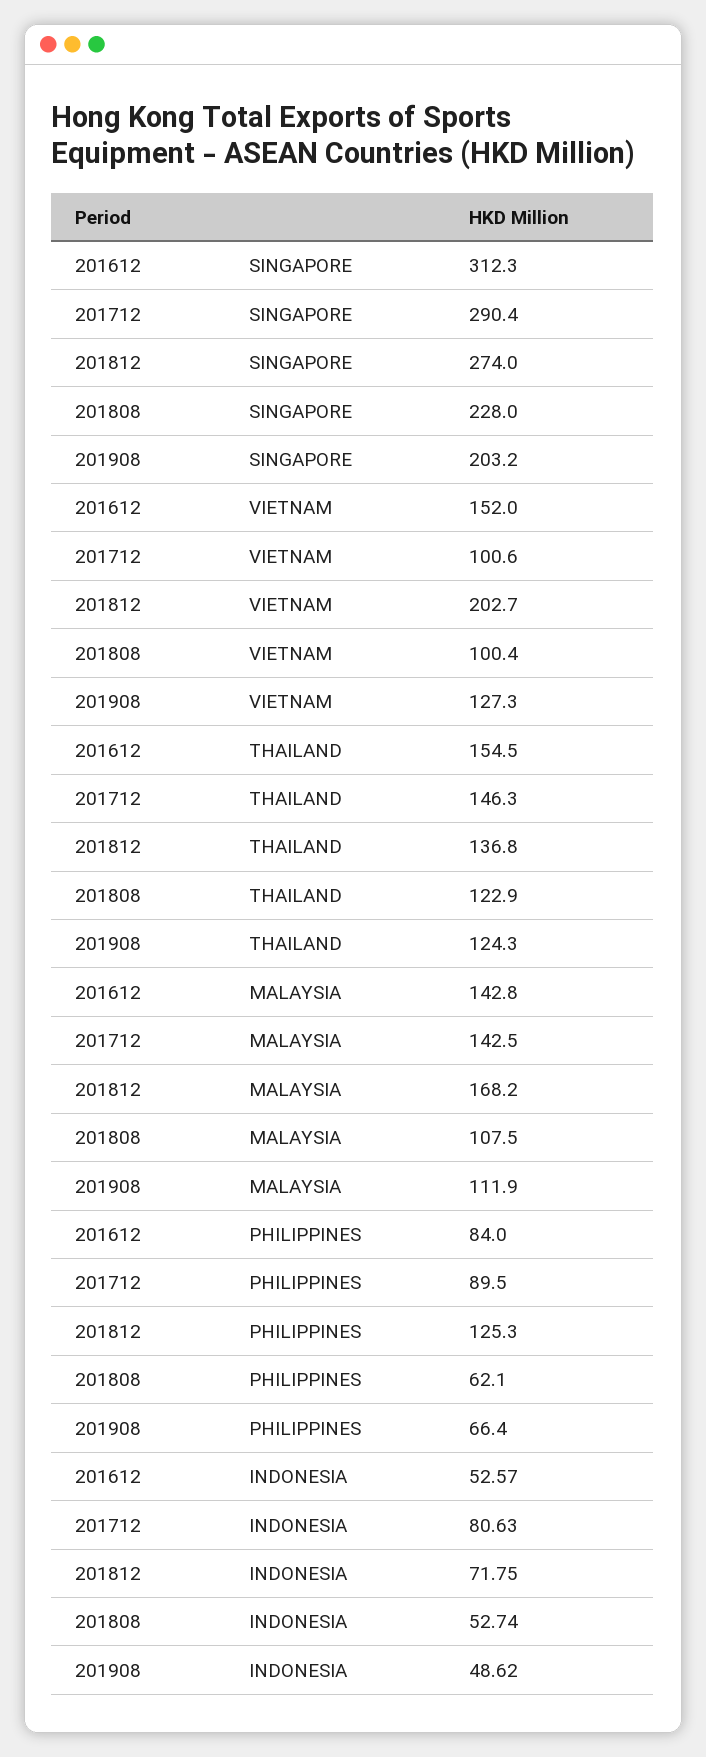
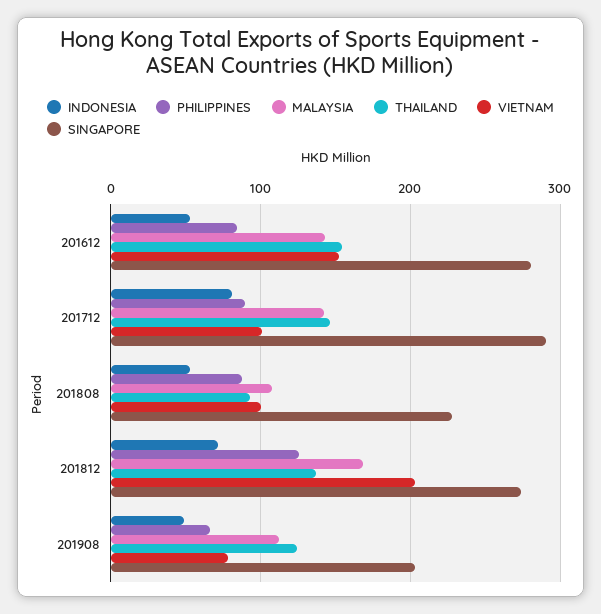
  {
    "SINGAPORE": {
-     "201612": 312.3,
+     "201612": 280,
      "201712": 290.4,
      "201812": 274,
      "201808": 228,
      "201908": 203.2
    },
    "VIETNAM": {
      "201612": 152,
      "201712": 100.6,
      "201812": 202.7,
      "201808": 100.4,
-     "201908": 127.3
+     "201908": 80
    },
    "THAILAND": {
      "201612": 154.5,
      "201712": 146.3,
      "201812": 136.8,
-     "201808": 122.9,
+     "201808": 90,
      "201908": 124.3
    },
    "MALAYSIA": {
      "201612": 142.8,
      "201712": 142.5,
      "201812": 168.2,
      "201808": 107.5,
      "201908": 111.9
    },
    "PHILIPPINES": {
      "201612": 84,
      "201712": 89.5,
      "201812": 125.3,
-     "201808": 62.1,
+     "201808": 90,
      "201908": 66.4
    },
    "INDONESIA": {
      "201612": 52.57,
      "201712": 80.63,
      "201812": 71.75,
      "201808": 52.74,
      "201908": 48.62
    }
  }

